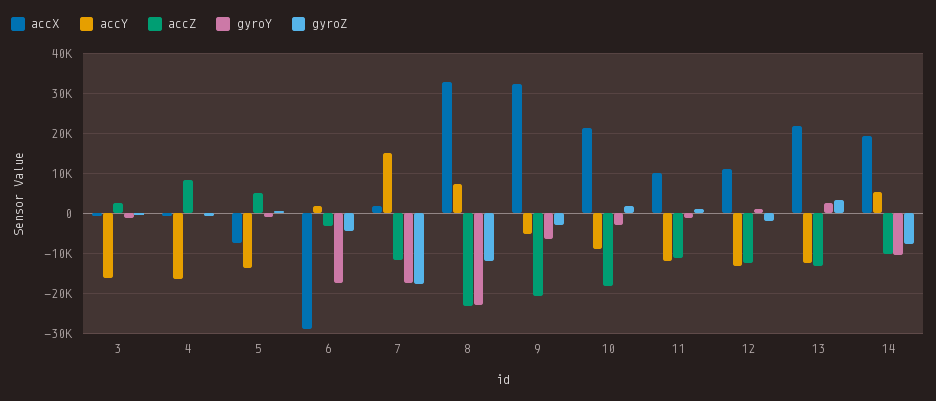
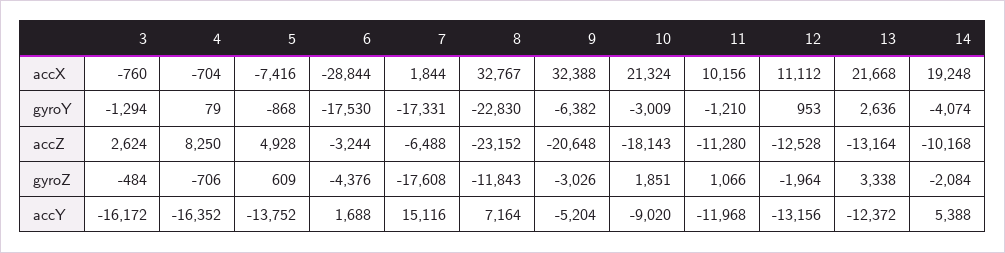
  {
    "accX": {
      "3": -760,
      "4": -704,
      "5": -7416,
      "6": -28844,
      "7": 1844,
      "8": 32767,
      "9": 32388,
      "10": 21324,
      "11": 10156,
      "12": 11112,
      "13": 21668,
      "14": 19248
    },
    "accY": {
      "3": -16172,
      "4": -16352,
      "5": -13752,
      "6": 1688,
      "7": 15116,
      "8": 7164,
      "9": -5204,
      "10": -9020,
      "11": -11968,
      "12": -13156,
      "13": -12372,
      "14": 5388
    },
    "accZ": {
      "3": 2624,
      "4": 8250,
      "5": 4928,
      "6": -3244,
-     "7": -12000,
+     "7": -6488,
      "8": -23152,
      "9": -20648,
      "10": -18143,
      "11": -11280,
      "12": -12528,
      "13": -13164,
      "14": -10168
    },
    "gyroY": {
      "3": -1294,
      "4": 79,
      "5": -868,
      "6": -17530,
      "7": -17331,
      "8": -22830,
      "9": -6382,
      "10": -3009,
      "11": -1210,
      "12": 953,
      "13": 2636,
-     "14": -10000
+     "14": -4074
    },
    "gyroZ": {
      "3": -484,
      "4": -706,
      "5": 609,
      "6": -4376,
      "7": -17608,
      "8": -11843,
      "9": -3026,
      "10": 1851,
      "11": 1066,
      "12": -1964,
      "13": 3338,
-     "14": -8000
+     "14": -2084
    }
  }

